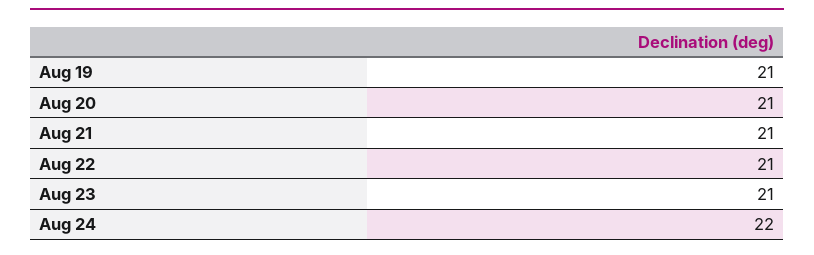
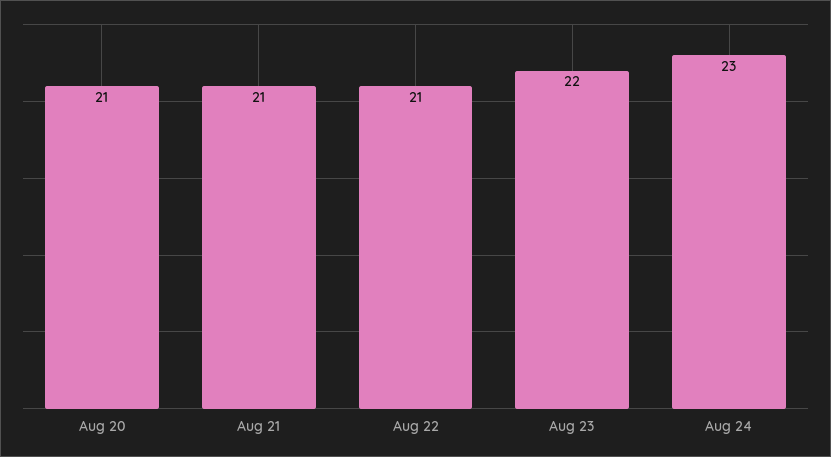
  {
-   "Aug 19": 21,
    "Aug 20": 21,
    "Aug 21": 21,
    "Aug 22": 21,
-   "Aug 23": 21,
+   "Aug 23": 22,
-   "Aug 24": 22
+   "Aug 24": 23
  }

